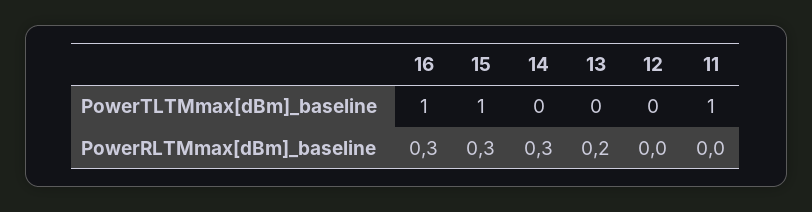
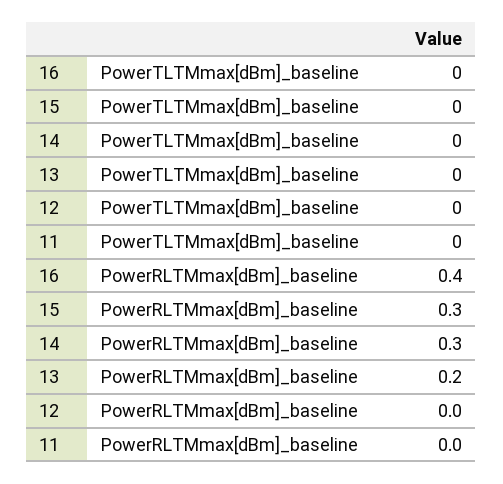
  {
    "16": {
-     "PowerTLTMmax[dBm]_baseline": 1,
+     "PowerTLTMmax[dBm]_baseline": 0,
-     "PowerRLTMmax[dBm]_baseline": 0.3
+     "PowerRLTMmax[dBm]_baseline": 0.4
    },
    "15": {
-     "PowerTLTMmax[dBm]_baseline": 1,
+     "PowerTLTMmax[dBm]_baseline": 0,
      "PowerRLTMmax[dBm]_baseline": 0.3
    },
    "14": {
      "PowerTLTMmax[dBm]_baseline": 0,
      "PowerRLTMmax[dBm]_baseline": 0.3
    },
    "13": {
      "PowerTLTMmax[dBm]_baseline": 0,
      "PowerRLTMmax[dBm]_baseline": 0.2
    },
    "12": {
      "PowerTLTMmax[dBm]_baseline": 0,
      "PowerRLTMmax[dBm]_baseline": 0
    },
    "11": {
-     "PowerTLTMmax[dBm]_baseline": 1,
+     "PowerTLTMmax[dBm]_baseline": 0,
      "PowerRLTMmax[dBm]_baseline": 0
    }
  }

